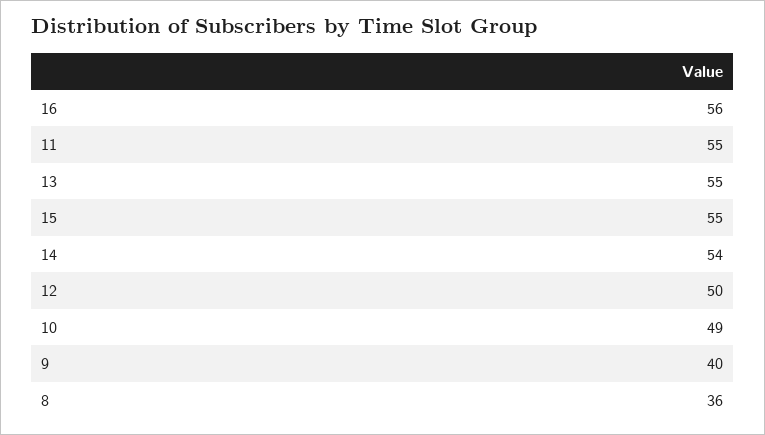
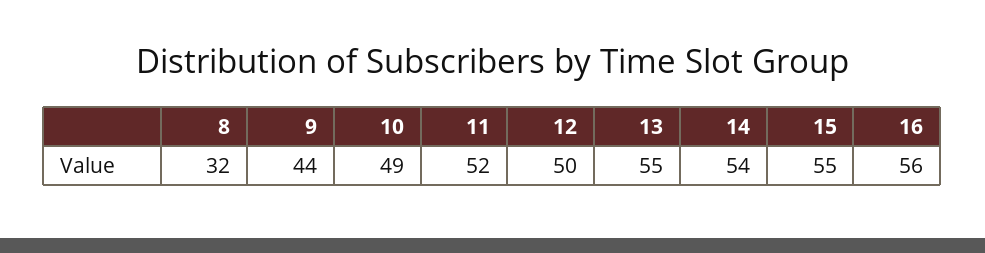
  {
    "16": 56,
-   "11": 55,
+   "11": 52,
    "13": 55,
    "15": 55,
    "14": 54,
    "12": 50,
    "10": 49,
-   "9": 40,
+   "9": 44,
-   "8": 36
+   "8": 32
  }

